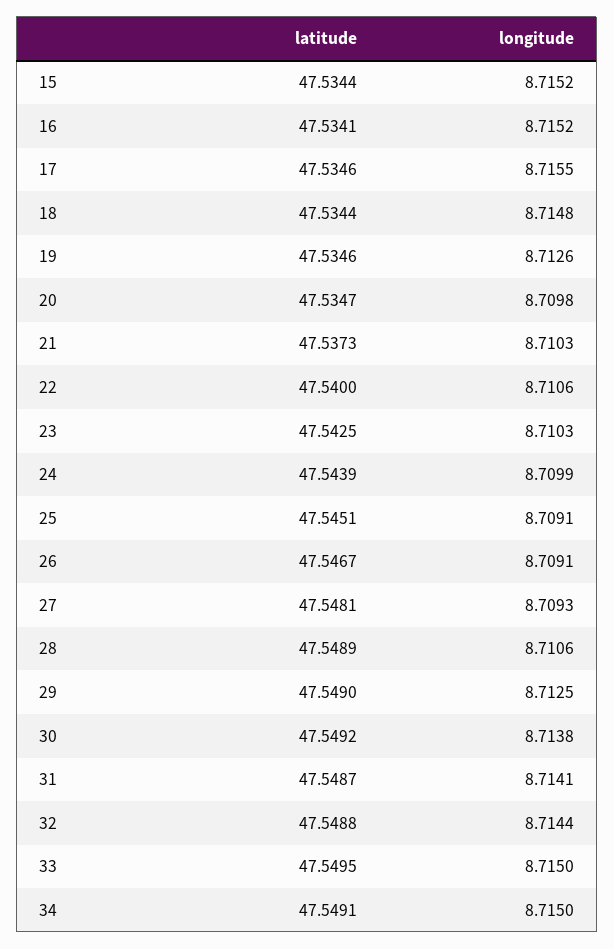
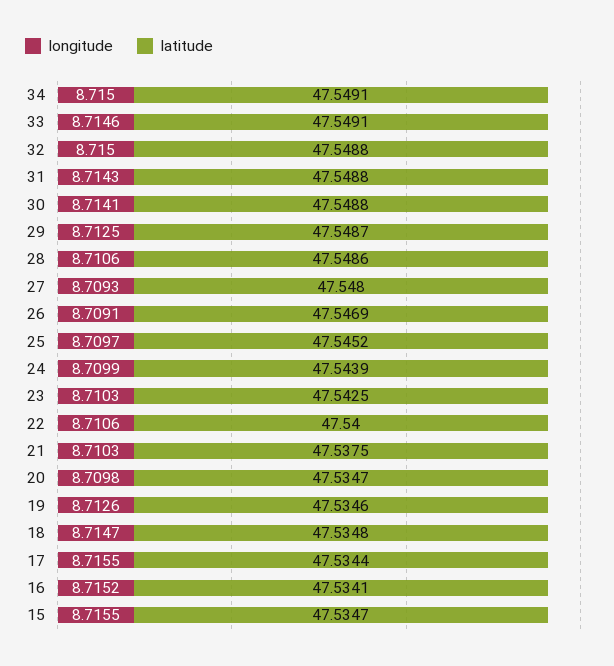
  {
    "latitude": {
-     "15": 47.5344,
+     "15": 47.5347,
      "16": 47.5341,
-     "17": 47.5346,
+     "17": 47.5344,
-     "18": 47.5344,
+     "18": 47.5348,
      "19": 47.5346,
      "20": 47.5347,
-     "21": 47.5373,
+     "21": 47.5375,
      "22": 47.54,
      "23": 47.5425,
      "24": 47.5439,
-     "25": 47.5451,
+     "25": 47.5452,
-     "26": 47.5467,
+     "26": 47.5469,
-     "27": 47.5481,
+     "27": 47.548,
-     "28": 47.5489,
+     "28": 47.5486,
-     "29": 47.549,
+     "29": 47.5487,
-     "30": 47.5492,
+     "30": 47.5488,
-     "31": 47.5487,
+     "31": 47.5488,
      "32": 47.5488,
-     "33": 47.5495,
+     "33": 47.5491,
      "34": 47.5491
    },
    "longitude": {
-     "15": 8.7152,
+     "15": 8.7155,
      "16": 8.7152,
      "17": 8.7155,
-     "18": 8.7148,
+     "18": 8.7147,
      "19": 8.7126,
      "20": 8.7098,
      "21": 8.7103,
      "22": 8.7106,
      "23": 8.7103,
      "24": 8.7099,
-     "25": 8.7091,
+     "25": 8.7097,
      "26": 8.7091,
      "27": 8.7093,
      "28": 8.7106,
      "29": 8.7125,
-     "30": 8.7138,
+     "30": 8.7141,
-     "31": 8.7141,
+     "31": 8.7143,
-     "32": 8.7144,
+     "32": 8.715,
-     "33": 8.715,
+     "33": 8.7146,
      "34": 8.715
    }
  }

